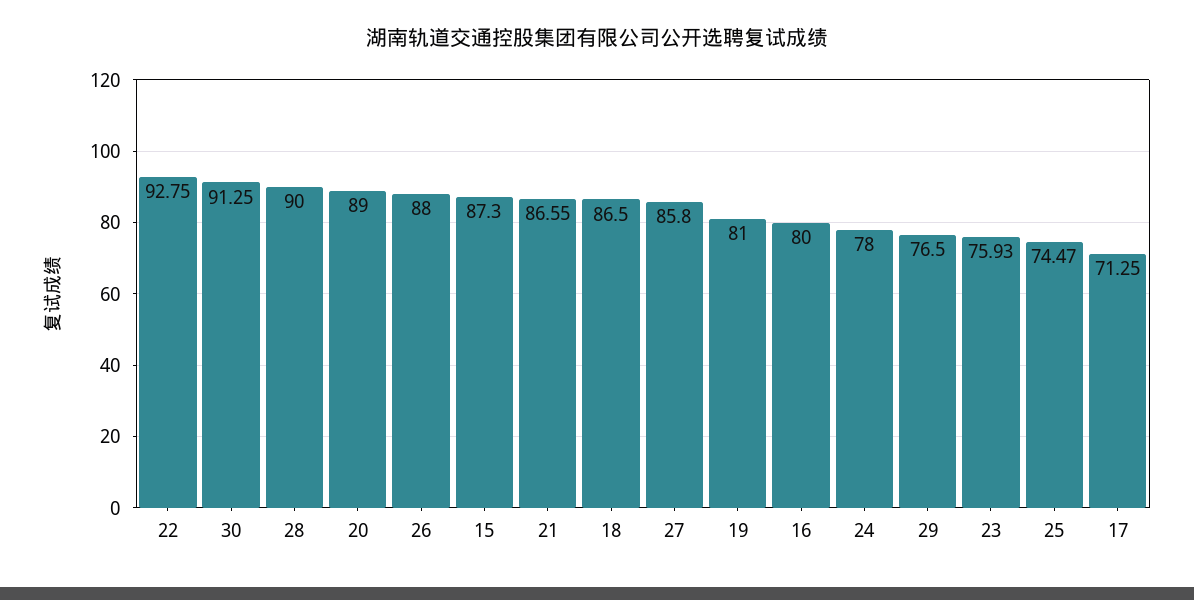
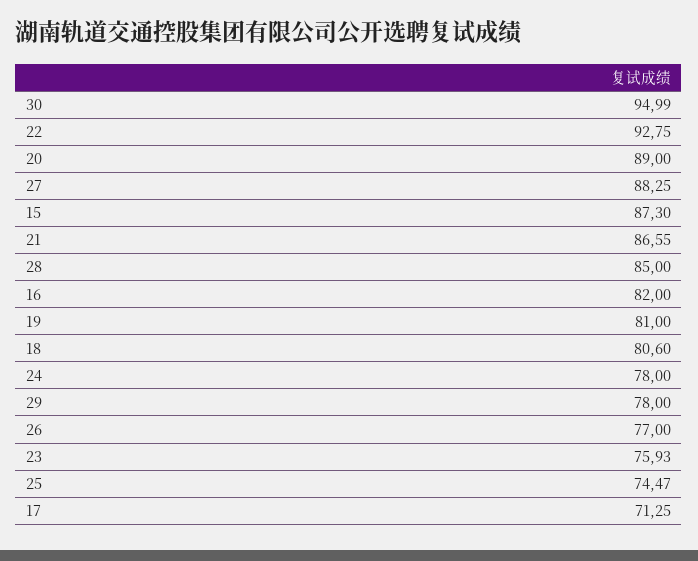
  {
    "22": 92.75,
-   "30": 91.25,
+   "30": 94.99,
-   "28": 90,
+   "28": 85,
    "20": 89,
-   "26": 88,
+   "26": 77,
    "15": 87.3,
    "21": 86.55,
-   "18": 86.5,
+   "18": 80.6,
-   "27": 85.8,
+   "27": 88.25,
    "19": 81,
-   "16": 80,
+   "16": 82,
    "24": 78,
-   "29": 76.5,
+   "29": 78,
    "23": 75.93,
    "25": 74.47,
    "17": 71.25
  }

